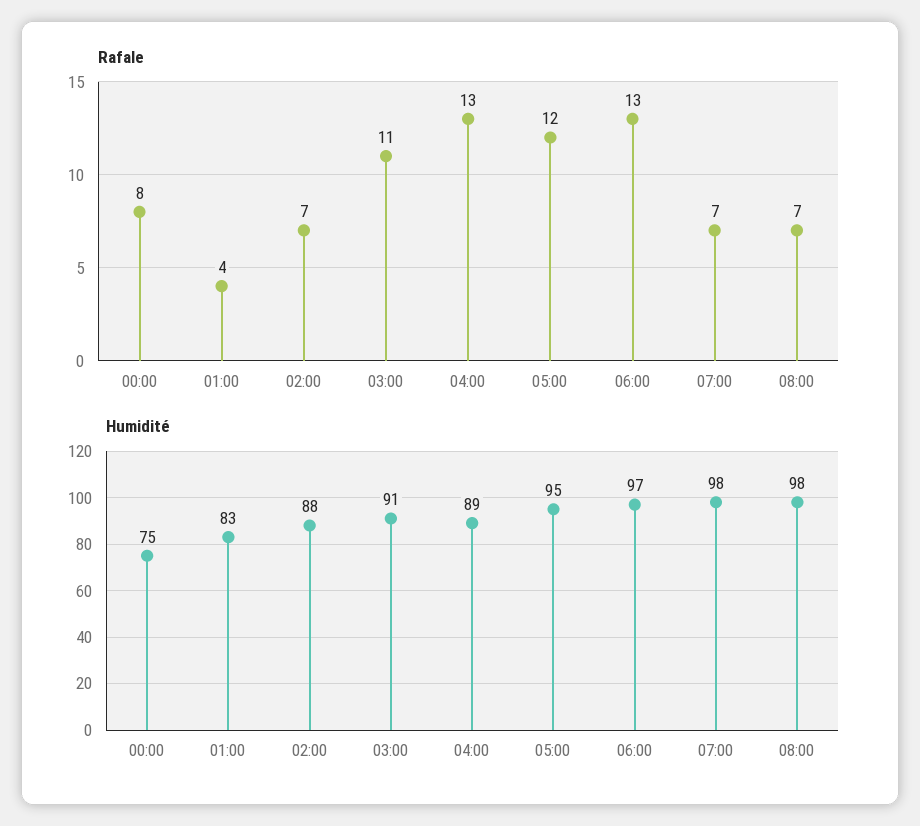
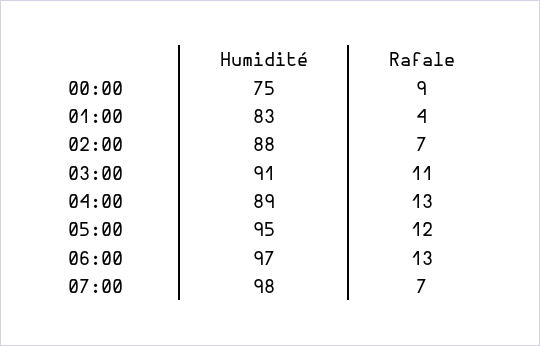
  {
    "Rafale": {
-     "00:00": 8,
+     "00:00": 9,
      "01:00": 4,
      "02:00": 7,
      "03:00": 11,
      "04:00": 13,
      "05:00": 12,
      "06:00": 13,
-     "07:00": 7,
+     "07:00": 7
-     "08:00": 7
    },
    "Humidité": {
      "00:00": 75,
      "01:00": 83,
      "02:00": 88,
      "03:00": 91,
      "04:00": 89,
      "05:00": 95,
      "06:00": 97,
-     "07:00": 98,
+     "07:00": 98
-     "08:00": 98
    }
  }

